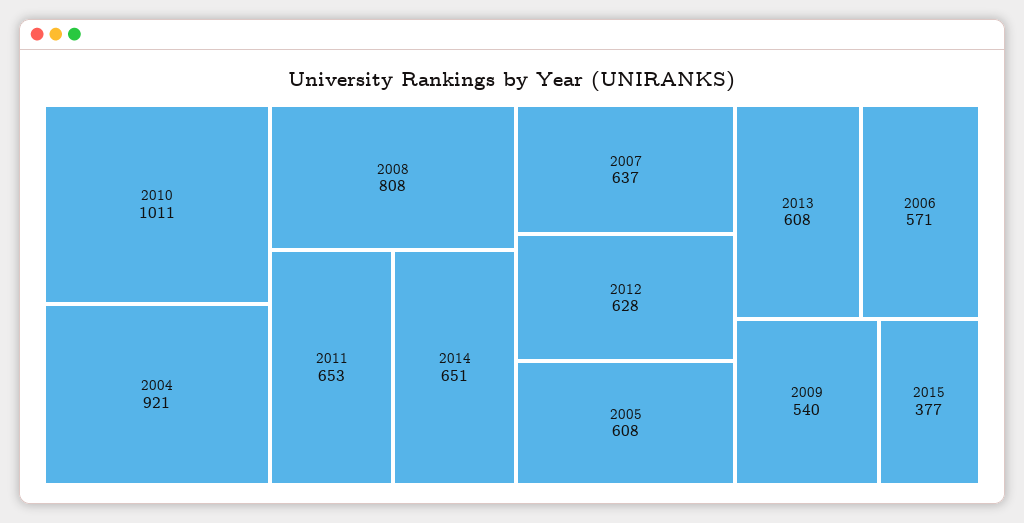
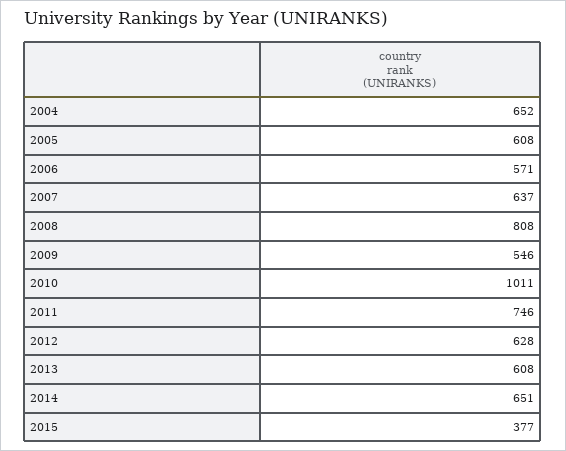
  {
    "2010": 1011,
-   "2004": 921,
+   "2004": 652,
    "2008": 808,
-   "2011": 653,
+   "2011": 746,
    "2014": 651,
    "2007": 637,
    "2012": 628,
    "2005": 608,
    "2013": 608,
    "2006": 571,
-   "2009": 540,
+   "2009": 546,
    "2015": 377
  }

